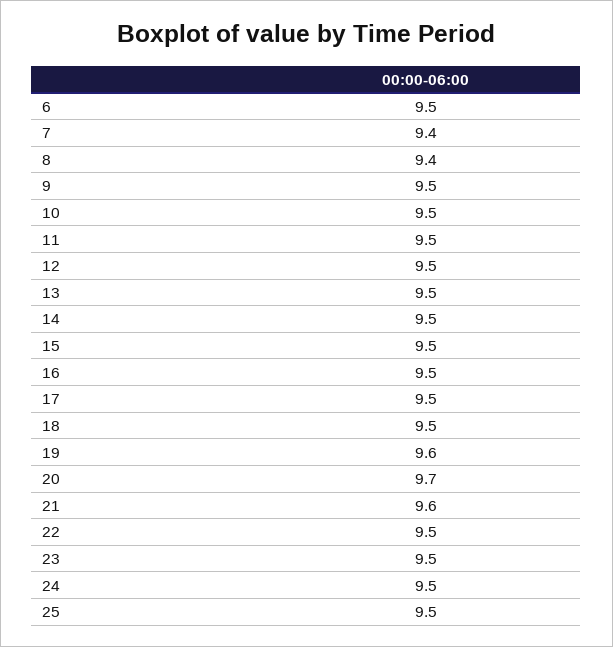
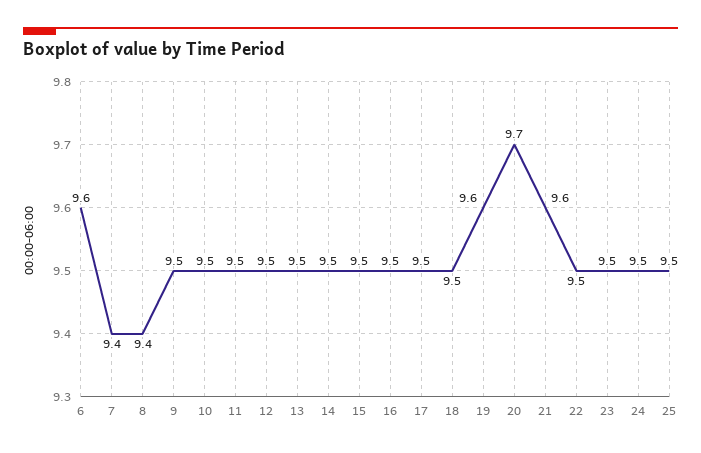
  {
-   "6": 9.5,
+   "6": 9.6,
    "7": 9.4,
    "8": 9.4,
    "9": 9.5,
    "10": 9.5,
    "11": 9.5,
    "12": 9.5,
    "13": 9.5,
    "14": 9.5,
    "15": 9.5,
    "16": 9.5,
    "17": 9.5,
    "18": 9.5,
    "19": 9.6,
    "20": 9.7,
    "21": 9.6,
    "22": 9.5,
    "23": 9.5,
    "24": 9.5,
    "25": 9.5
  }

